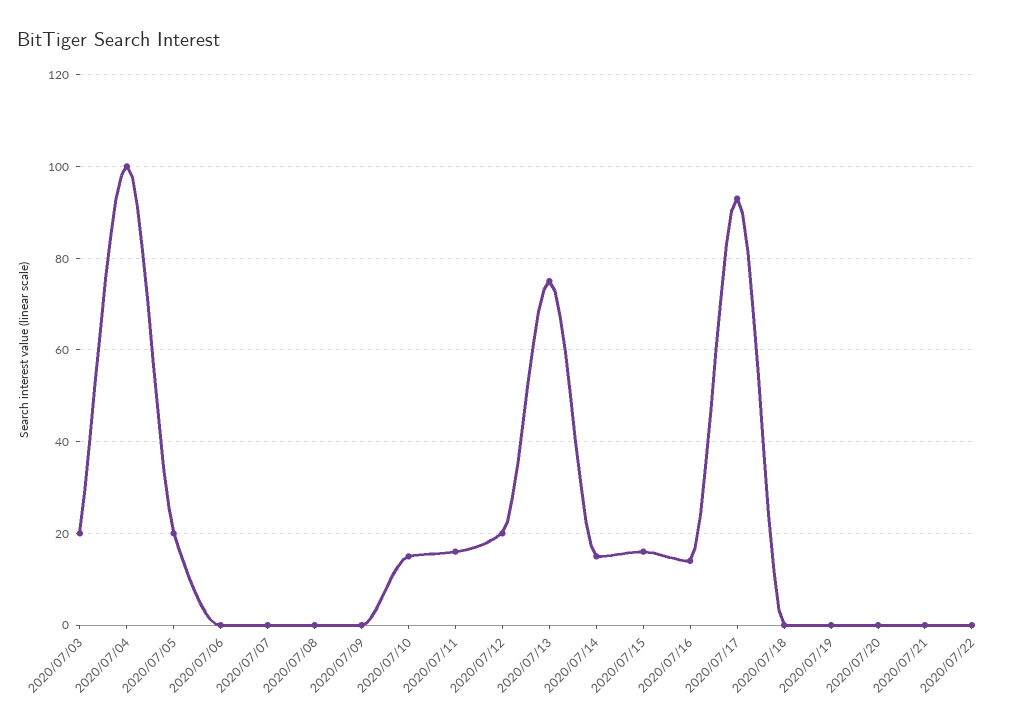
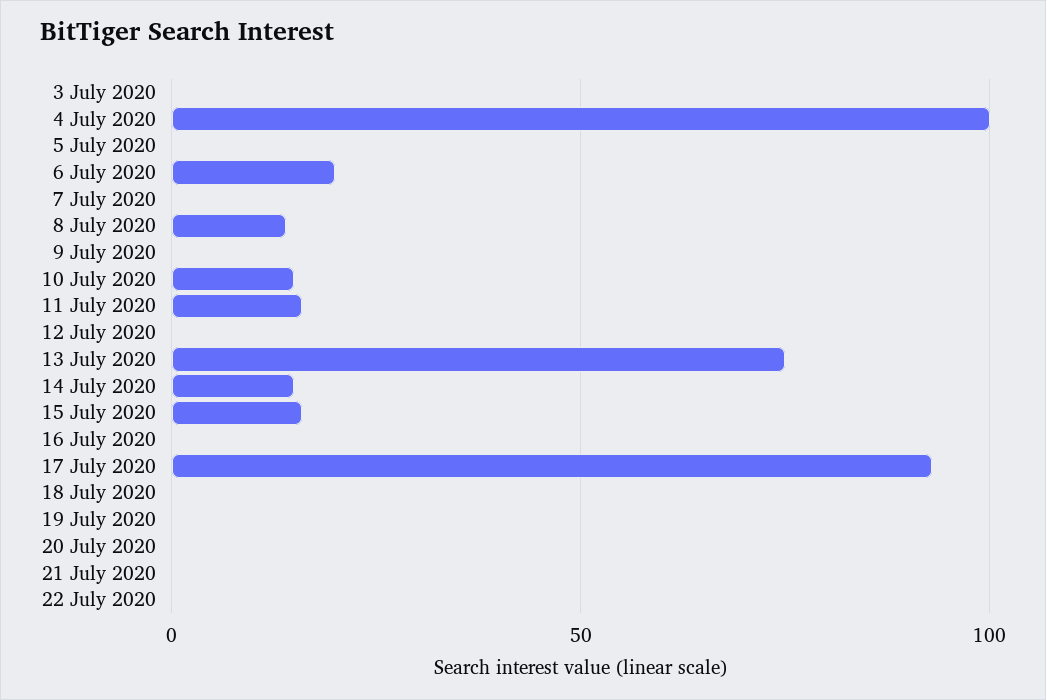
  {
-   "2020/07/03": 20,
+   "2020/07/03": 0,
    "2020/07/04": 100,
-   "2020/07/05": 20,
+   "2020/07/05": 0,
-   "2020/07/06": 0,
+   "2020/07/06": 20,
    "2020/07/07": 0,
-   "2020/07/08": 0,
+   "2020/07/08": 15,
    "2020/07/09": 0,
    "2020/07/10": 15,
    "2020/07/11": 15,
-   "2020/07/12": 20,
+   "2020/07/12": 0,
    "2020/07/13": 75,
    "2020/07/14": 15,
    "2020/07/15": 15,
-   "2020/07/16": 15,
+   "2020/07/16": 0,
    "2020/07/17": 95,
    "2020/07/18": 0,
    "2020/07/19": 0,
    "2020/07/20": 0,
    "2020/07/21": 0,
    "2020/07/22": 0
  }

